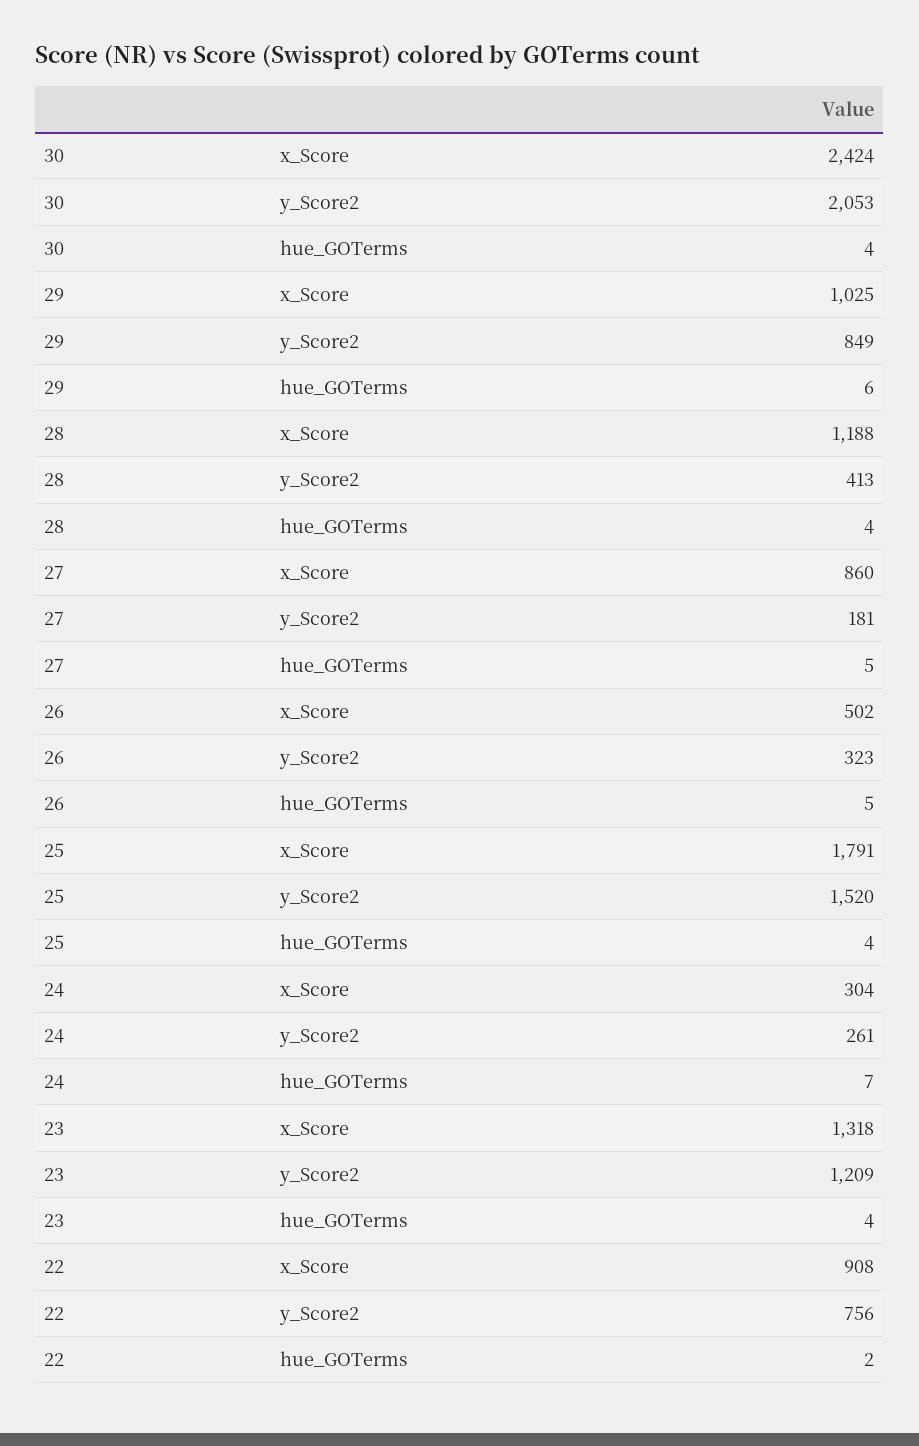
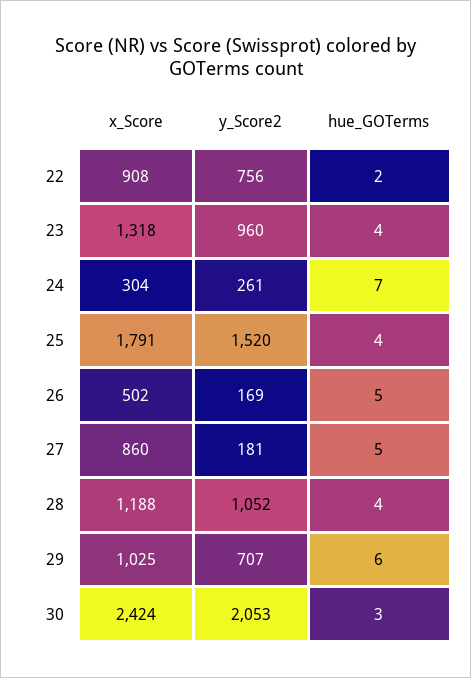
  {
    "30": {
      "x_Score": 2424,
      "y_Score2": 2053,
-     "hue_GOTerms": 4
+     "hue_GOTerms": 3
    },
    "29": {
      "x_Score": 1025,
-     "y_Score2": 849,
+     "y_Score2": 707,
      "hue_GOTerms": 6
    },
    "28": {
      "x_Score": 1188,
-     "y_Score2": 413,
+     "y_Score2": 1052,
      "hue_GOTerms": 4
    },
    "27": {
      "x_Score": 860,
      "y_Score2": 181,
      "hue_GOTerms": 5
    },
    "26": {
      "x_Score": 502,
-     "y_Score2": 323,
+     "y_Score2": 169,
      "hue_GOTerms": 5
    },
    "25": {
      "x_Score": 1791,
      "y_Score2": 1520,
      "hue_GOTerms": 4
    },
    "24": {
      "x_Score": 304,
      "y_Score2": 261,
      "hue_GOTerms": 7
    },
    "23": {
      "x_Score": 1318,
-     "y_Score2": 1209,
+     "y_Score2": 960,
      "hue_GOTerms": 4
    },
    "22": {
      "x_Score": 908,
      "y_Score2": 756,
      "hue_GOTerms": 2
    }
  }

